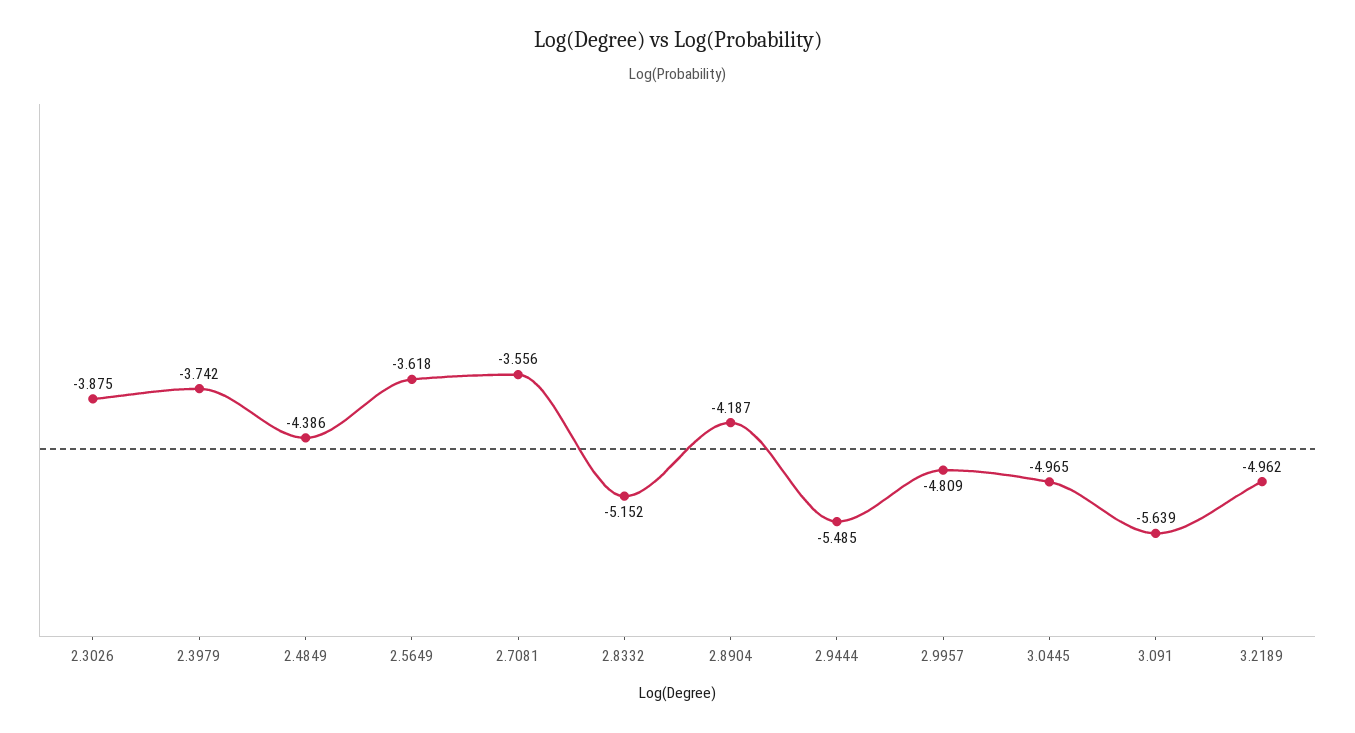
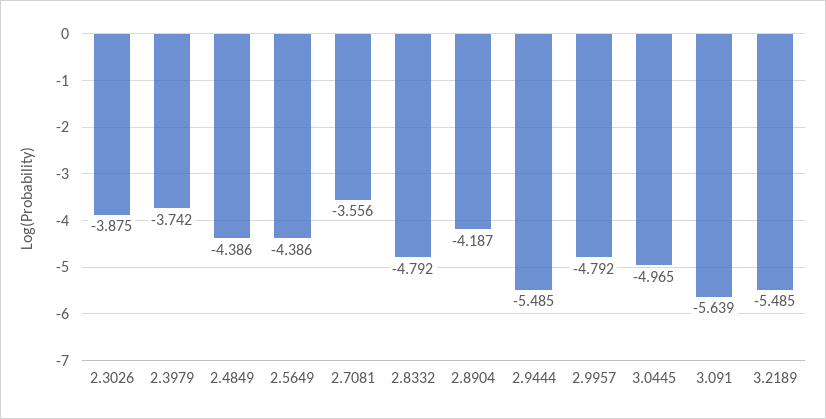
  {
    "2.3026": -3.875,
    "2.3979": -3.742,
    "2.4849": -4.386,
-   "2.5649": -3.618,
+   "2.5649": -4.386,
    "2.7081": -3.556,
-   "2.8332": -5.152,
+   "2.8332": -4.792,
    "2.8904": -4.187,
    "2.9444": -5.485,
-   "2.9957": -4.809,
+   "2.9957": -4.792,
    "3.0445": -4.965,
    "3.091": -5.639,
-   "3.2189": -4.962
+   "3.2189": -5.485
  }

